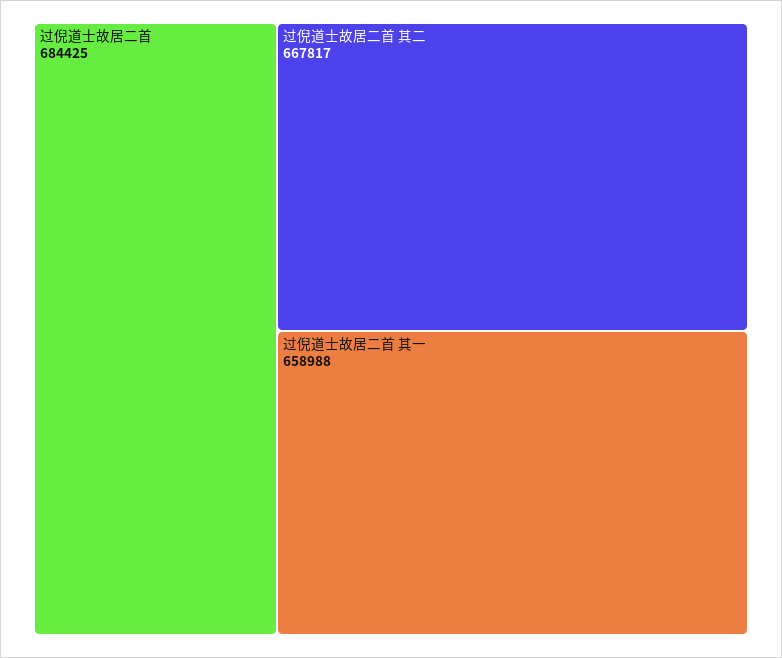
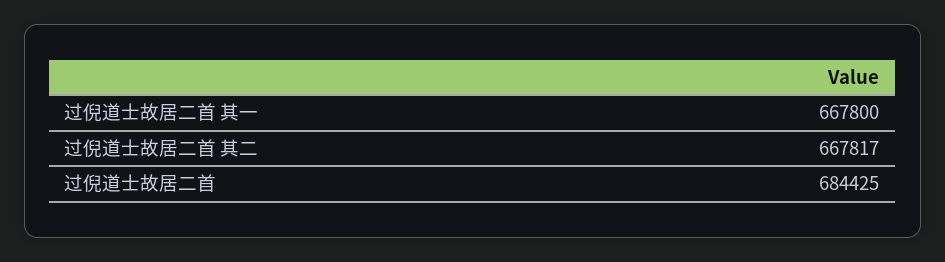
  {
    "过倪道士故居二首": 684425,
    "过倪道士故居二首 其二": 667817,
-   "过倪道士故居二首 其一": 658988
+   "过倪道士故居二首 其一": 667800
  }

